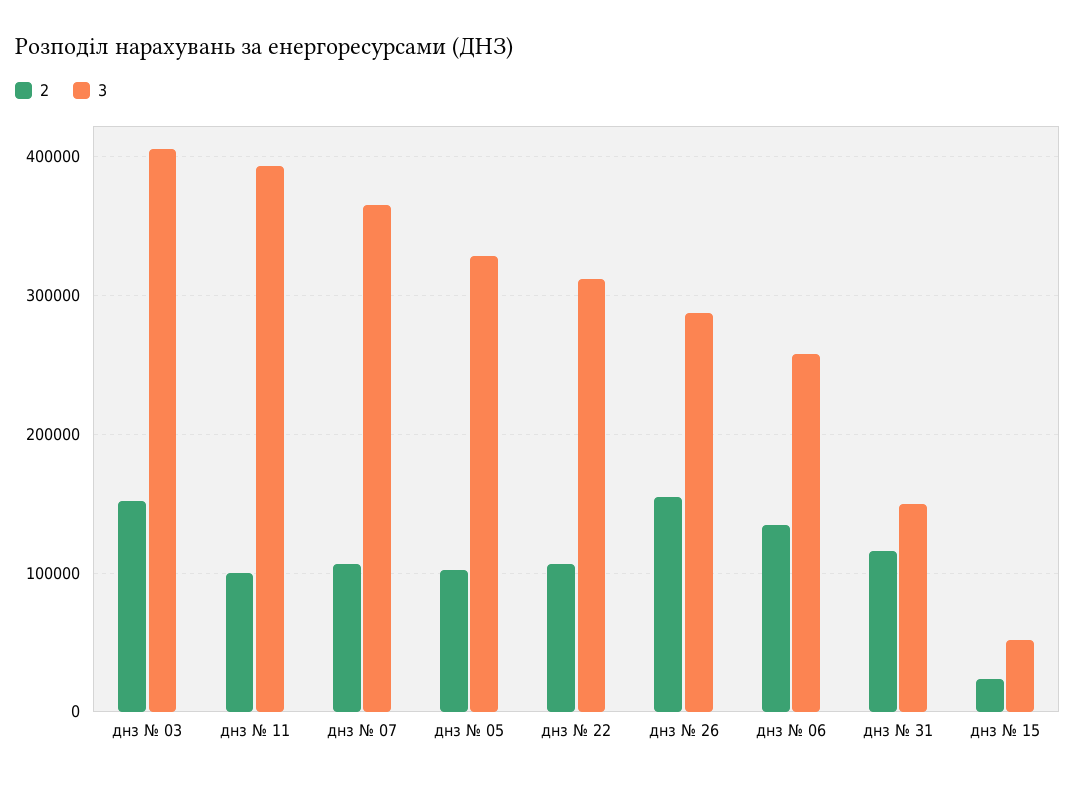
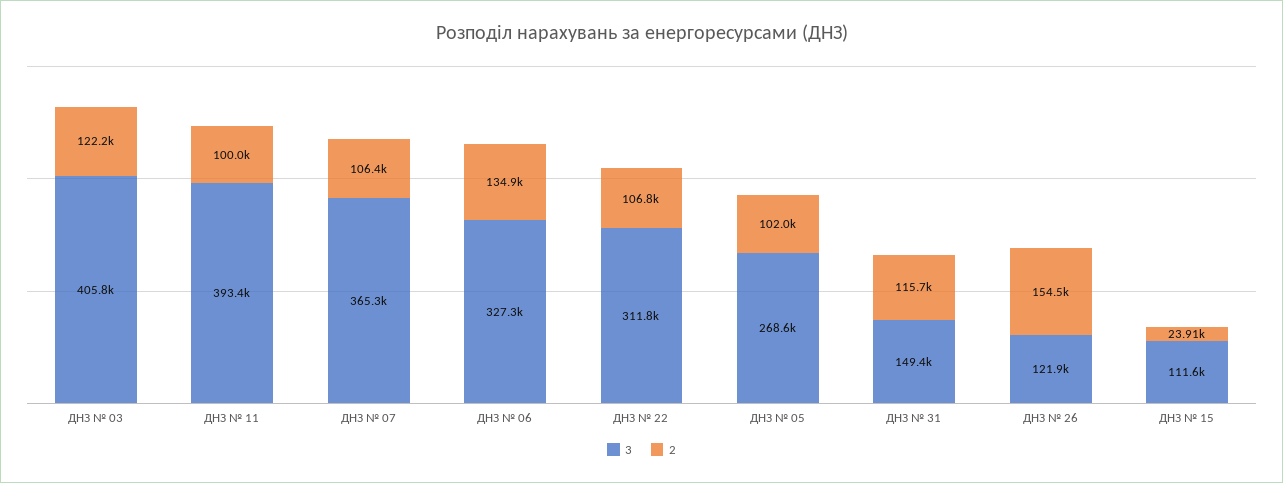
  {
    "2": {
-     "днз № 03": 150000,
+     "днз № 03": 122200,
      "днз № 11": 100000,
      "днз № 07": 106400,
      "днз № 05": 102000,
      "днз № 22": 106800,
      "днз № 26": 154500,
      "днз № 06": 134900,
      "днз № 31": 115700,
      "днз № 15": 23910
    },
    "3": {
      "днз № 03": 405800,
      "днз № 11": 393400,
      "днз № 07": 365300,
-     "днз № 05": 330000,
+     "днз № 05": 268600,
      "днз № 22": 311800,
-     "днз № 26": 290000,
+     "днз № 26": 121900,
-     "днз № 06": 260000,
+     "днз № 06": 327300,
      "днз № 31": 149400,
-     "днз № 15": 50000
+     "днз № 15": 111600
    }
  }

